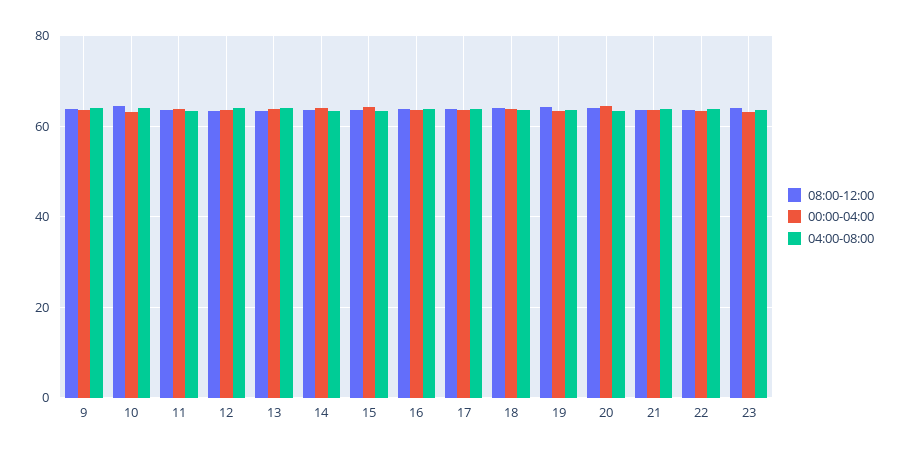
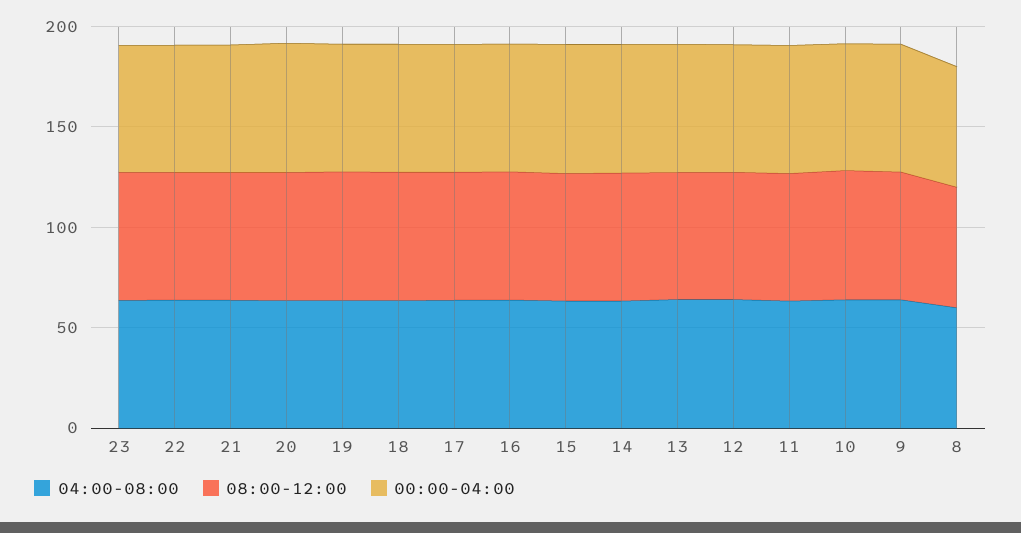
  {
    "08:00-12:00": {
      "9": 64,
      "10": 64,
      "11": 64,
      "12": 64,
      "13": 64,
      "14": 64,
      "15": 64,
      "16": 64,
      "17": 64,
      "18": 64,
      "19": 64,
      "20": 64,
      "21": 64,
      "22": 64,
-     "23": 64
+     "23": 64,
+     "8": 60
    },
    "00:00-04:00": {
      "9": 64,
      "10": 64,
      "11": 64,
      "12": 64,
      "13": 64,
      "14": 64,
      "15": 64,
      "16": 64,
      "17": 64,
      "18": 64,
      "19": 64,
      "20": 64,
      "21": 64,
      "22": 64,
-     "23": 64
+     "23": 64,
+     "8": 60
    },
    "04:00-08:00": {
      "9": 64,
      "10": 64,
      "11": 64,
      "12": 64,
      "13": 64,
      "14": 64,
      "15": 64,
      "16": 64,
      "17": 64,
      "18": 64,
      "19": 64,
      "20": 64,
      "21": 64,
      "22": 64,
-     "23": 64
+     "23": 64,
+     "8": 60
    }
  }

